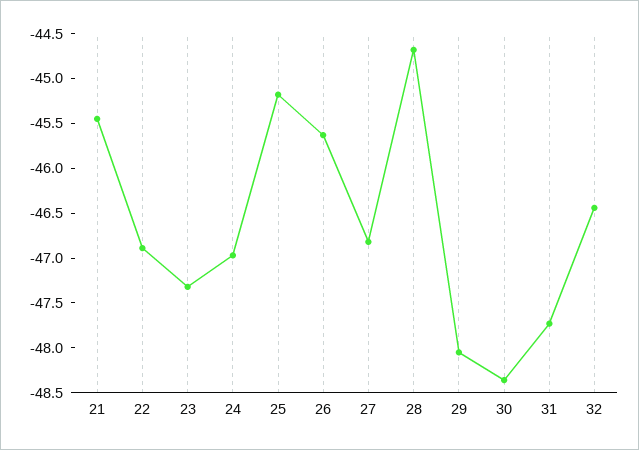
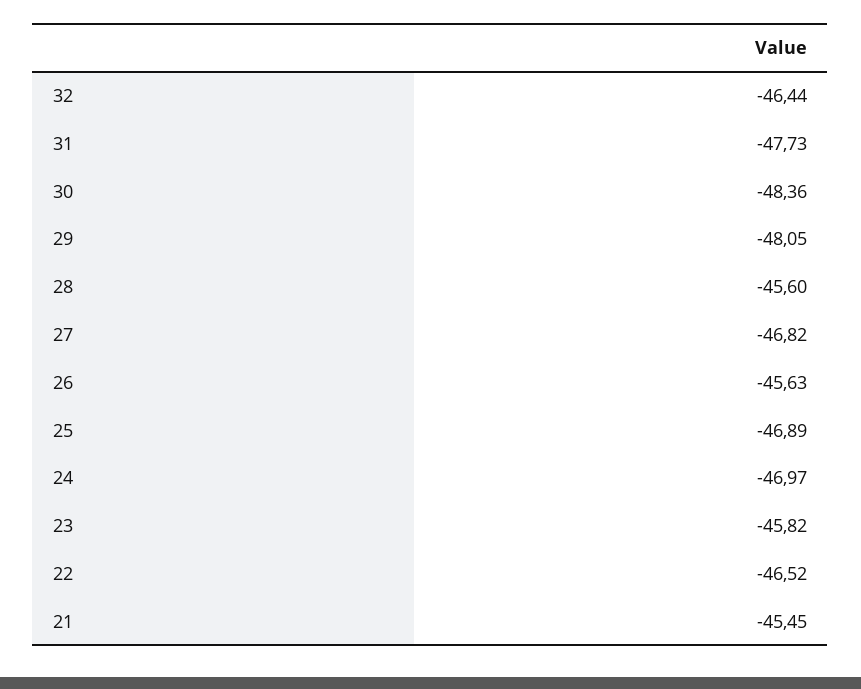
  {
    "21": -45.45,
-   "22": -46.9,
+   "22": -46.52,
-   "23": -47.3,
+   "23": -45.82,
    "24": -46.97,
-   "25": -45.2,
+   "25": -46.89,
    "26": -45.63,
    "27": -46.82,
-   "28": -44.7,
+   "28": -45.6,
    "29": -48.05,
    "30": -48.36,
    "31": -47.73,
    "32": -46.44
  }

